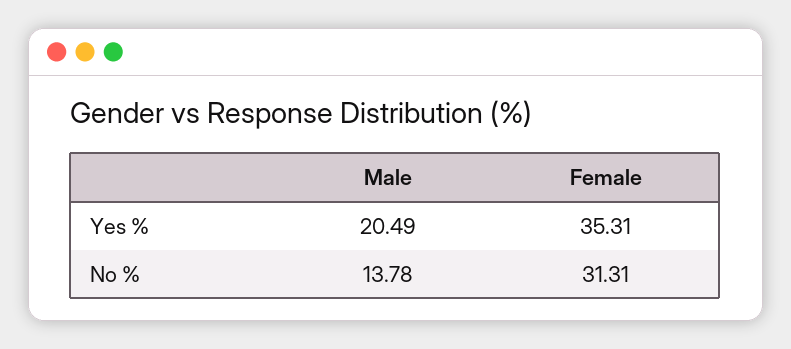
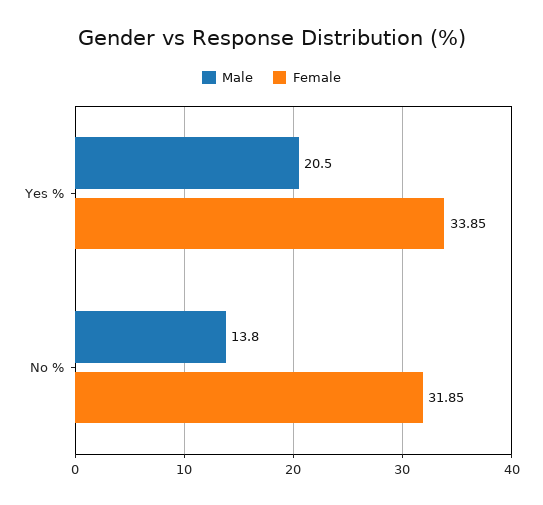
  {
    "Male": {
      "Yes %": 20.49,
      "No %": 13.78
    },
    "Female": {
-     "Yes %": 35.31,
+     "Yes %": 33.85,
-     "No %": 31.31
+     "No %": 31.85
    }
  }

